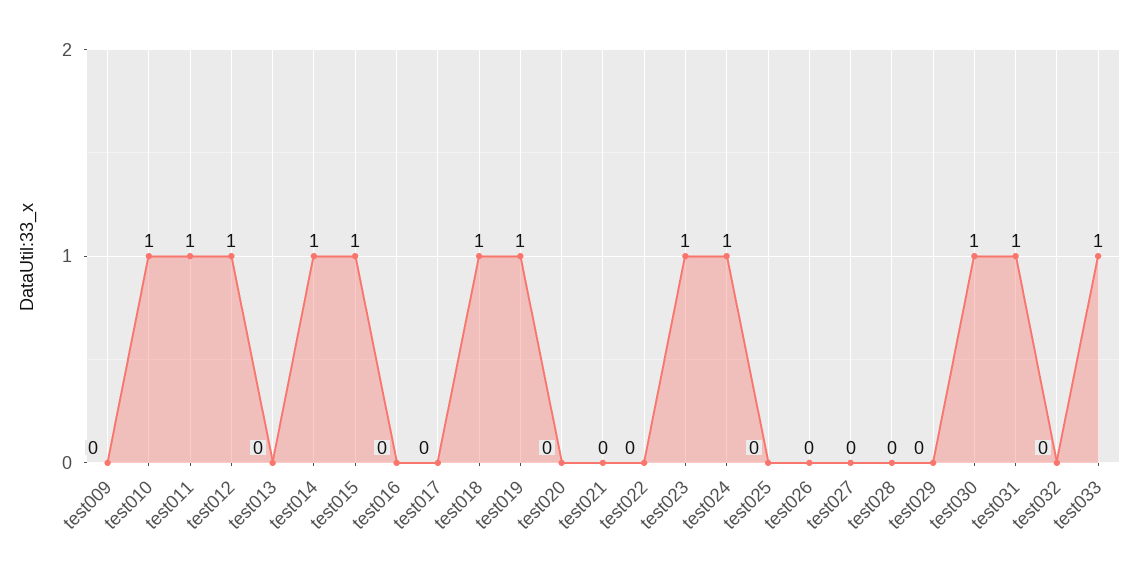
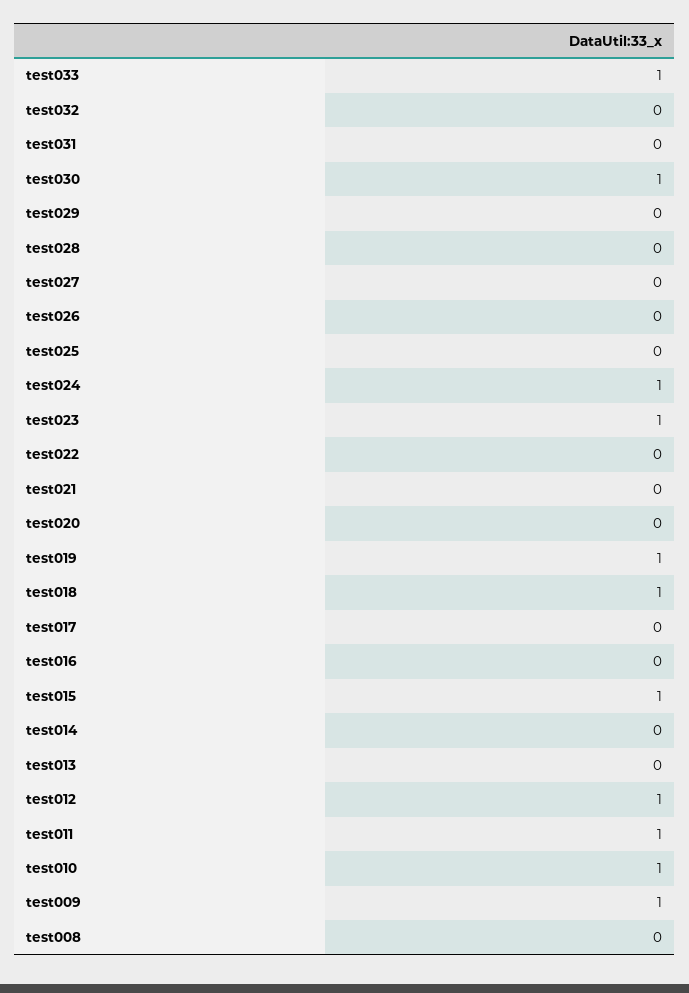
  {
-   "test009": 0,
+   "test009": 1,
    "test010": 1,
    "test011": 1,
    "test012": 1,
    "test013": 0,
-   "test014": 1,
+   "test014": 0,
    "test015": 1,
    "test016": 0,
    "test017": 0,
    "test018": 1,
    "test019": 1,
    "test020": 0,
    "test021": 0,
    "test022": 0,
    "test023": 1,
    "test024": 1,
    "test025": 0,
    "test026": 0,
    "test027": 0,
    "test028": 0,
    "test029": 0,
    "test030": 1,
-   "test031": 1,
+   "test031": 0,
    "test032": 0,
-   "test033": 1
+   "test033": 1,
+   "test008": 0
  }

